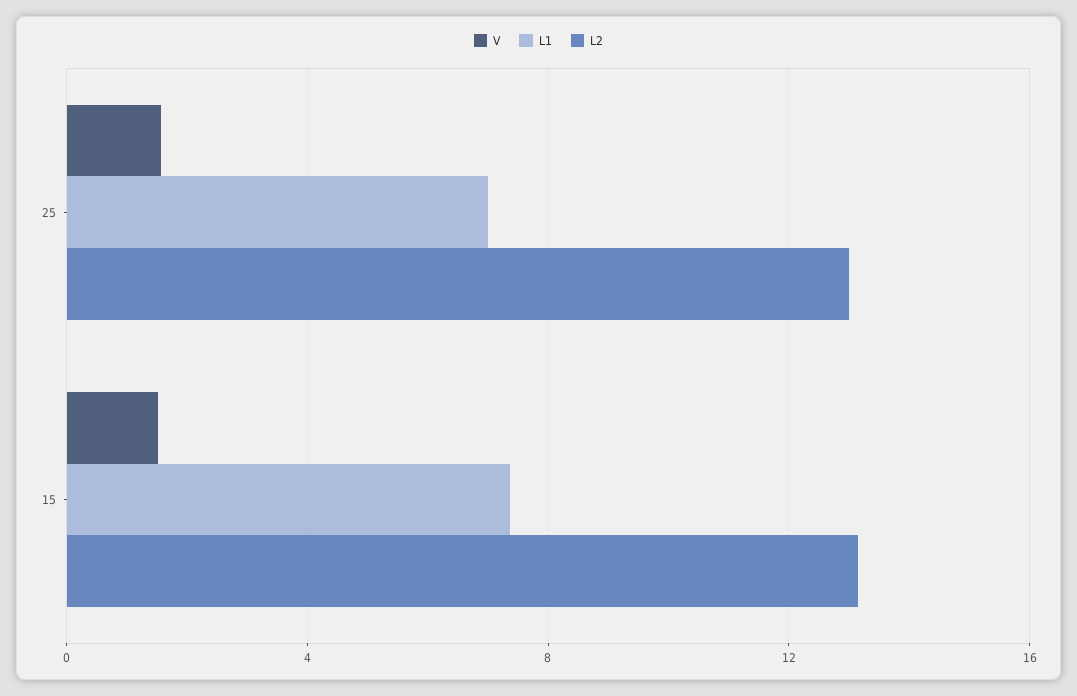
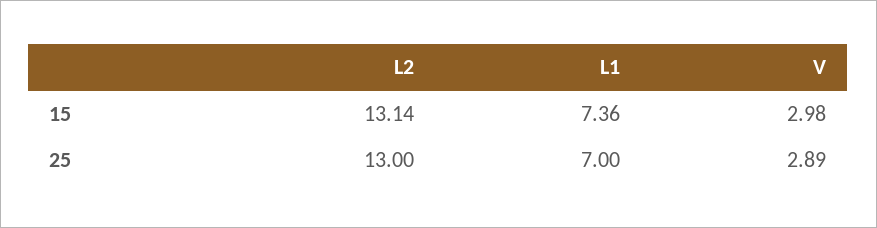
  {
    "V": {
-     "25": 1.5,
+     "25": 2.89,
-     "15": 1.5
+     "15": 2.98
    },
    "L1": {
      "25": 7,
      "15": 7.36
    },
    "L2": {
      "25": 13,
      "15": 13.14
    }
  }

